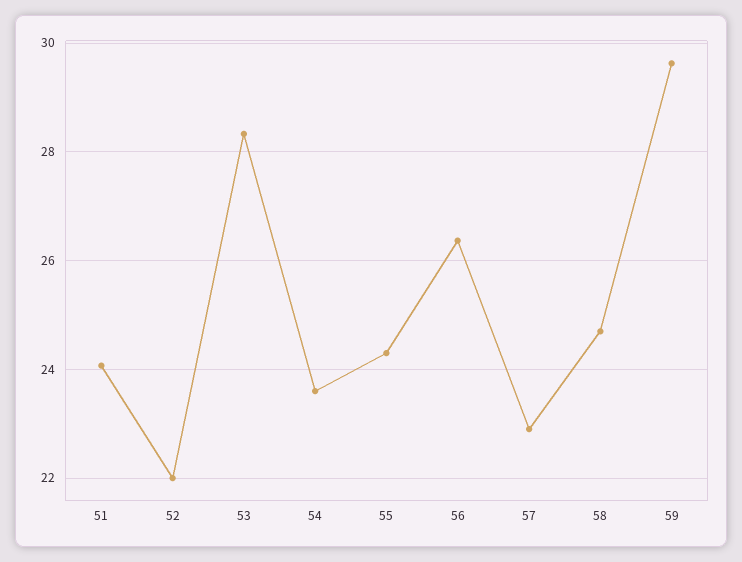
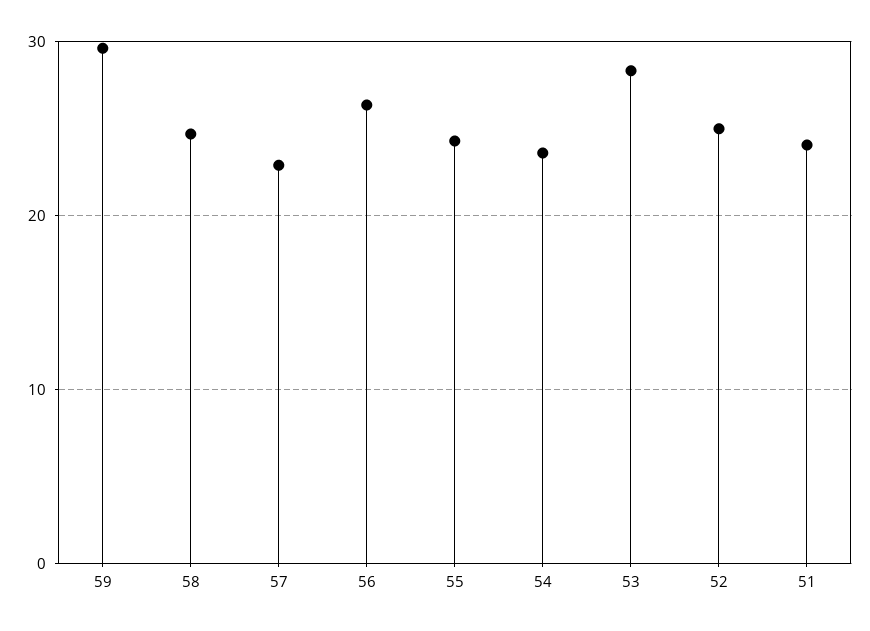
  {
    "51": 24,
-   "52": 22,
+   "52": 25,
    "53": 28.4,
    "54": 23.6,
    "55": 24.4,
    "56": 26.4,
    "57": 23,
    "58": 24.8,
    "59": 29.6
  }

